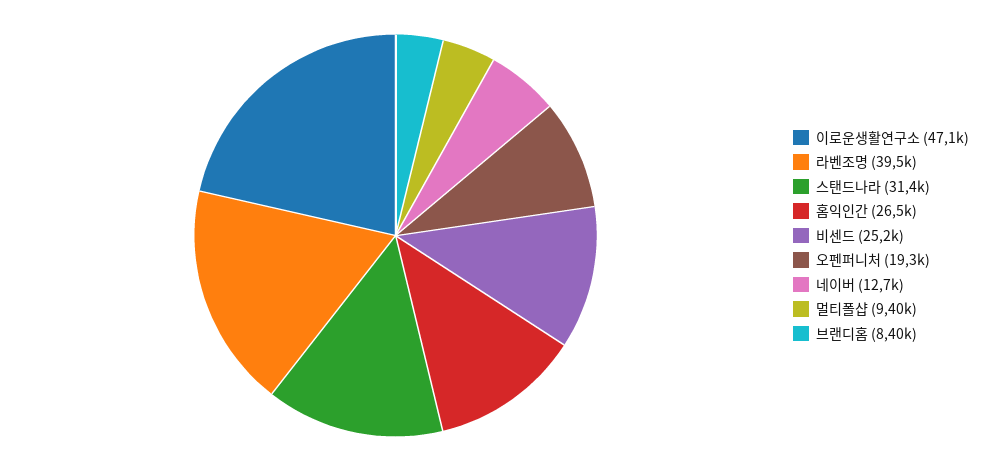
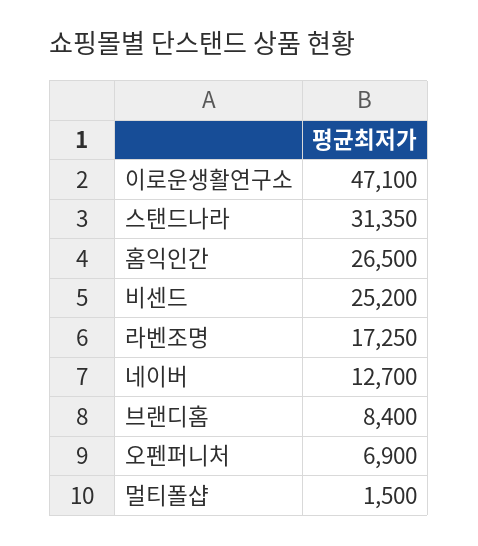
  {
    "이로운생활연구소": 47100,
-   "라벤조명": 39500,
+   "라벤조명": 17250,
    "스탠드나라": 31350,
    "홈익인간": 26500,
    "비센드": 25200,
-   "오펜퍼니처": 19300,
+   "오펜퍼니처": 6900,
    "네이버": 12700,
-   "멀티폴샵": 9400,
+   "멀티폴샵": 1500,
    "브랜디홈": 8400
  }

